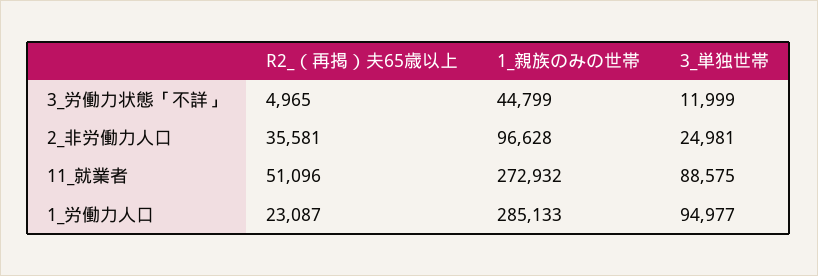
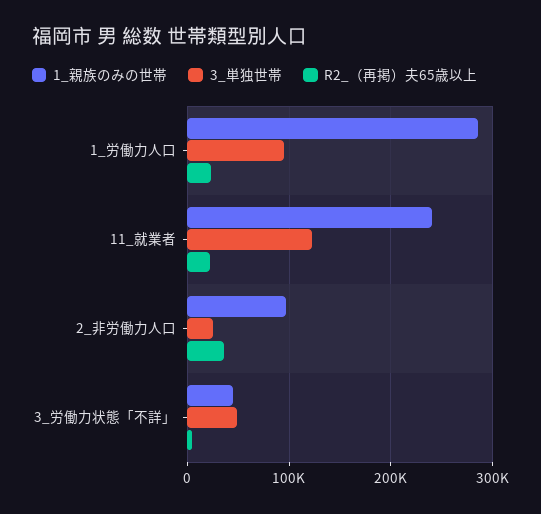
  {
    "R2_（再掲）夫65歳以上": {
      "3_労働力状態「不詳」": 4965,
      "2_非労働力人口": 35581,
-     "11_就業者": 51096,
+     "11_就業者": 20000,
      "1_労働力人口": 23087
    },
    "1_親族のみの世帯": {
      "3_労働力状態「不詳」": 44799,
      "2_非労働力人口": 96628,
-     "11_就業者": 272932,
+     "11_就業者": 240000,
      "1_労働力人口": 285133
    },
    "3_単独世帯": {
-     "3_労働力状態「不詳」": 11999,
+     "3_労働力状態「不詳」": 50000,
      "2_非労働力人口": 24981,
-     "11_就業者": 88575,
+     "11_就業者": 120000,
      "1_労働力人口": 94977
    }
  }

